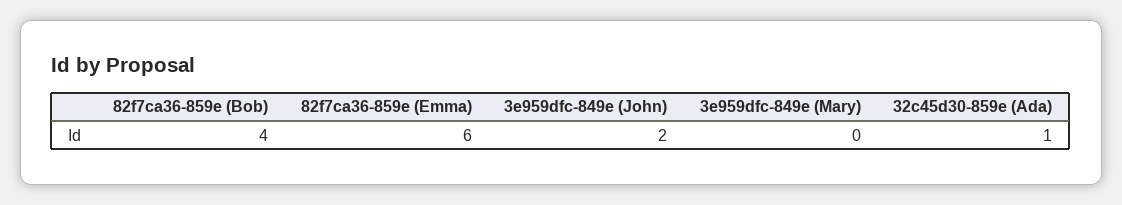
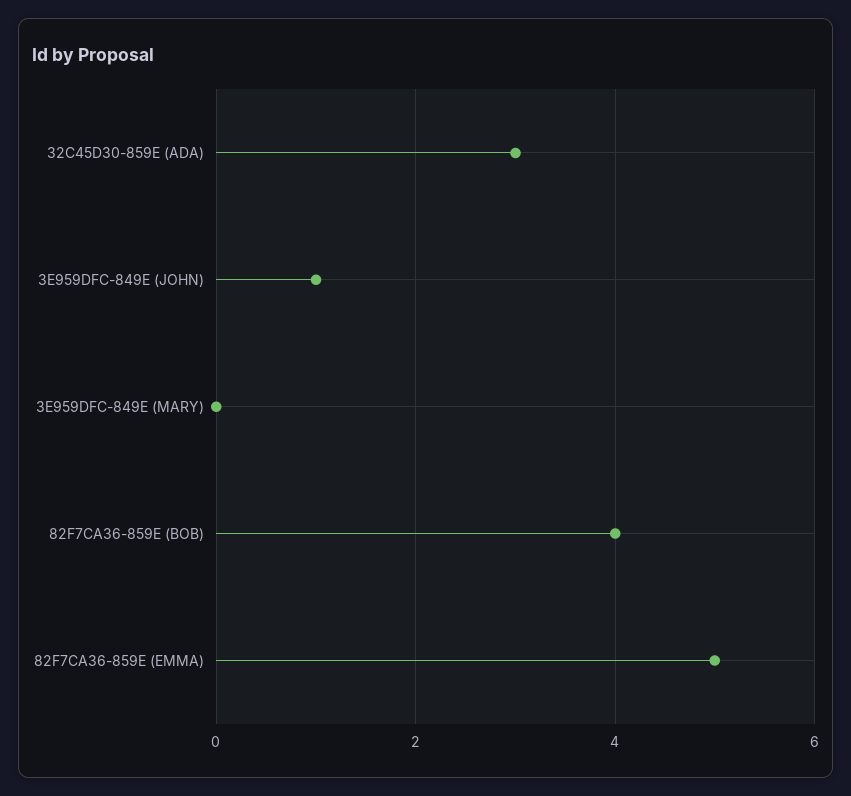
  {
    "82f7ca36-859e (Bob)": 4,
-   "82f7ca36-859e (Emma)": 6,
+   "82f7ca36-859e (Emma)": 5,
-   "3e959dfc-849e (John)": 2,
+   "3e959dfc-849e (John)": 1,
    "3e959dfc-849e (Mary)": 0,
-   "32c45d30-859e (Ada)": 1
+   "32c45d30-859e (Ada)": 3
  }

